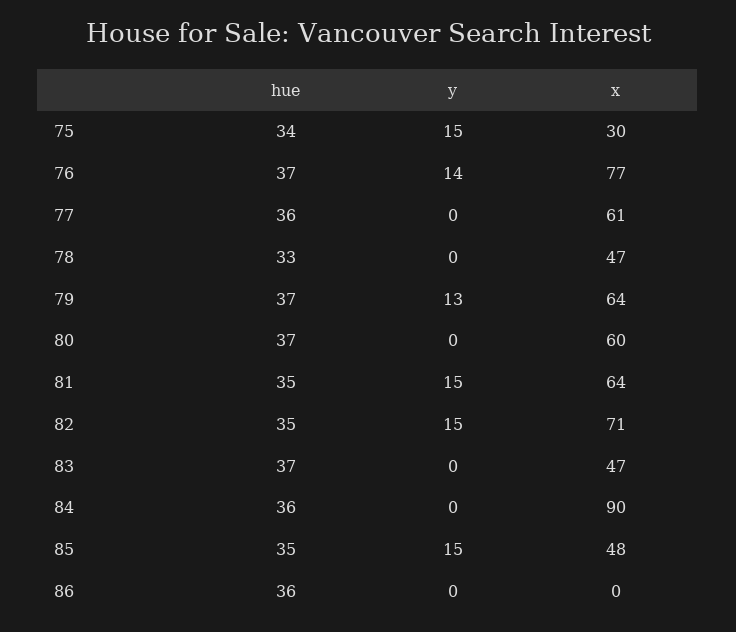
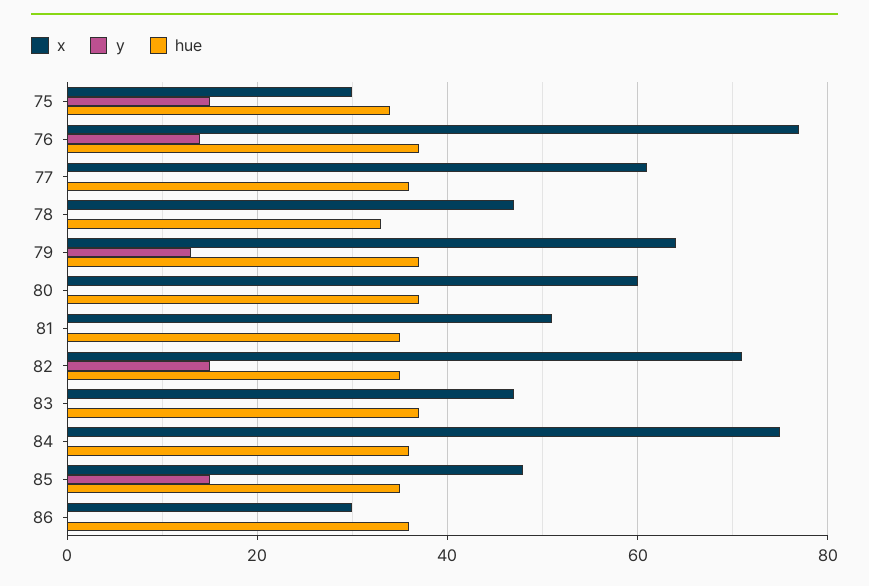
  {
    "hue": {
      "75": 34,
      "76": 37,
      "77": 36,
      "78": 33,
      "79": 37,
      "80": 37,
      "81": 35,
      "82": 35,
      "83": 37,
      "84": 36,
      "85": 35,
      "86": 36
    },
    "y": {
      "75": 15,
      "76": 14,
      "77": 0,
      "78": 0,
      "79": 13,
      "80": 0,
-     "81": 15,
+     "81": 0,
      "82": 15,
      "83": 0,
      "84": 0,
      "85": 15,
      "86": 0
    },
    "x": {
      "75": 30,
      "76": 77,
      "77": 61,
      "78": 47,
      "79": 64,
      "80": 60,
-     "81": 64,
+     "81": 50,
      "82": 71,
      "83": 47,
-     "84": 90,
+     "84": 75,
      "85": 48,
-     "86": 0
+     "86": 30
    }
  }

